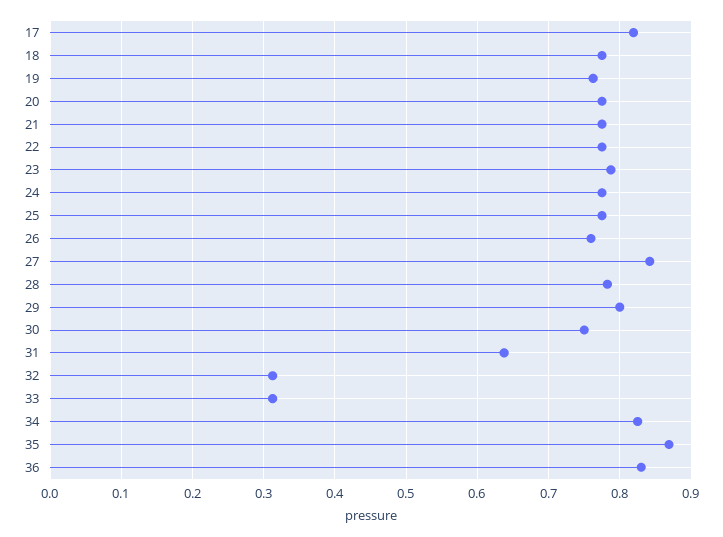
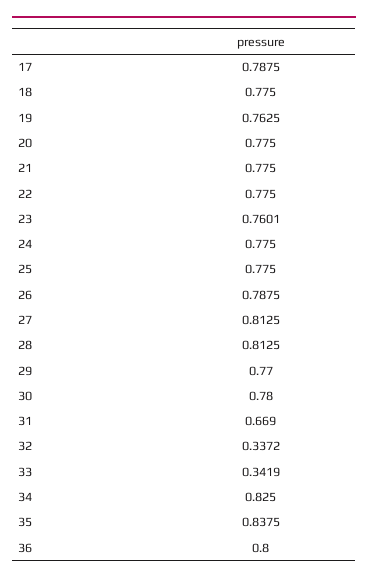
  {
-   "17": 0.82,
+   "17": 0.7875,
    "18": 0.775,
    "19": 0.7625,
    "20": 0.775,
    "21": 0.775,
    "22": 0.775,
-   "23": 0.79,
+   "23": 0.7601,
    "24": 0.775,
    "25": 0.775,
-   "26": 0.76,
+   "26": 0.7875,
-   "27": 0.84,
+   "27": 0.8125,
-   "28": 0.78,
+   "28": 0.8125,
-   "29": 0.8,
+   "29": 0.77,
-   "30": 0.75,
+   "30": 0.78,
-   "31": 0.64,
+   "31": 0.669,
-   "32": 0.31,
+   "32": 0.3372,
-   "33": 0.31,
+   "33": 0.3419,
    "34": 0.825,
-   "35": 0.87,
+   "35": 0.8375,
-   "36": 0.83
+   "36": 0.8
  }

